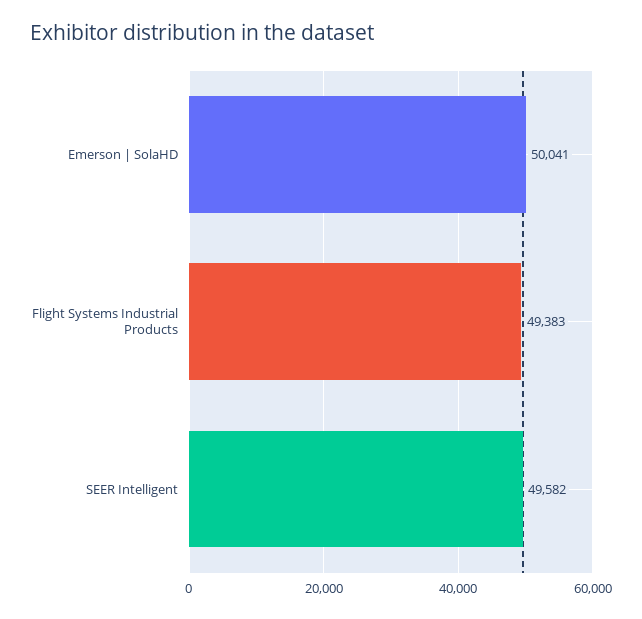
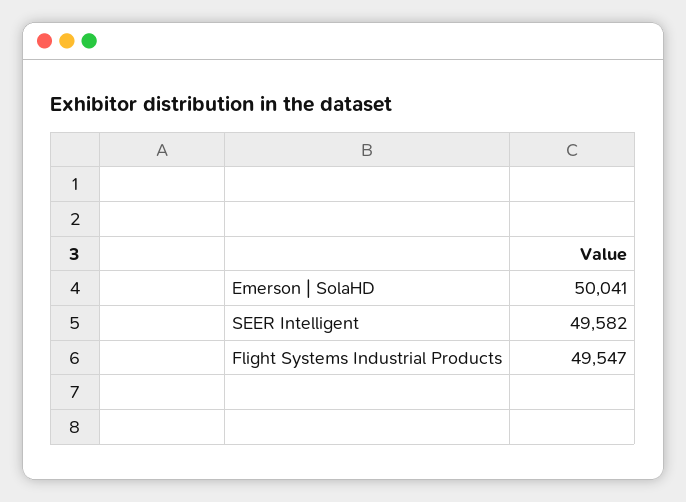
  {
    "Emerson | SolaHD": 50041,
-   "Flight Systems Industrial Products": 49383,
+   "Flight Systems Industrial Products": 49547,
    "SEER Intelligent": 49582
  }

